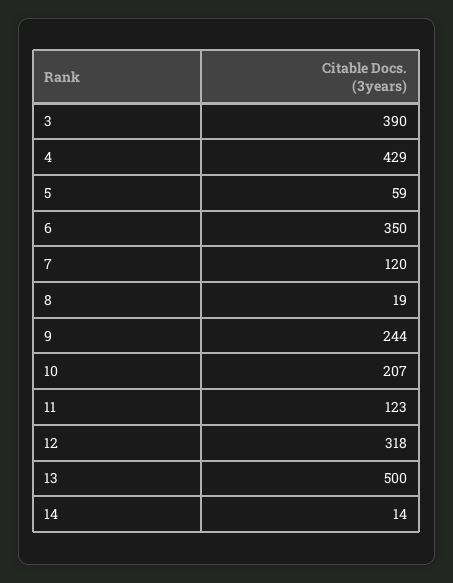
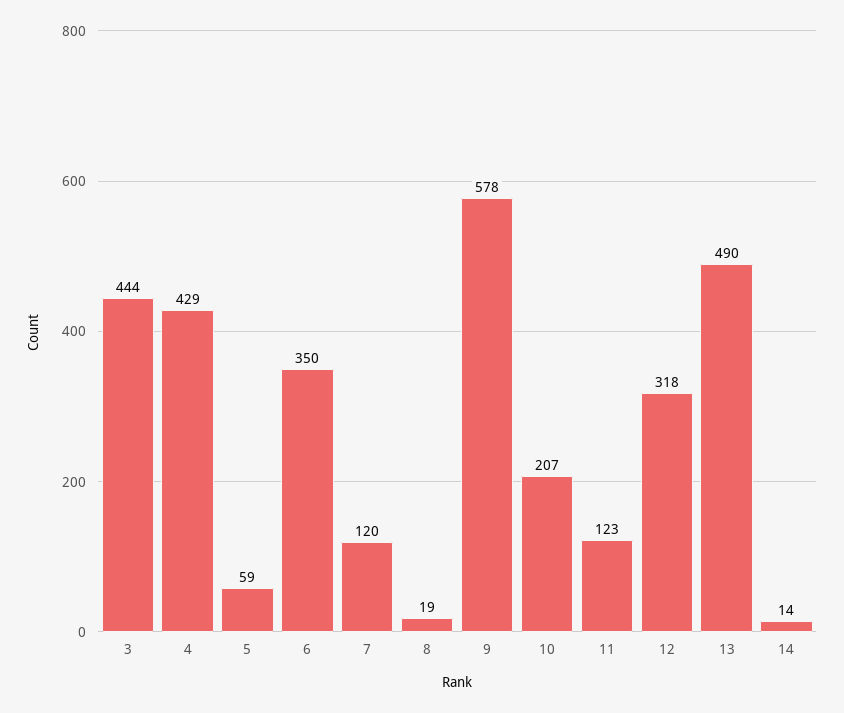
  {
-   "3": 390,
+   "3": 444,
    "4": 429,
    "5": 59,
    "6": 350,
    "7": 120,
    "8": 19,
-   "9": 244,
+   "9": 578,
    "10": 207,
    "11": 123,
    "12": 318,
-   "13": 500,
+   "13": 490,
    "14": 14
  }

